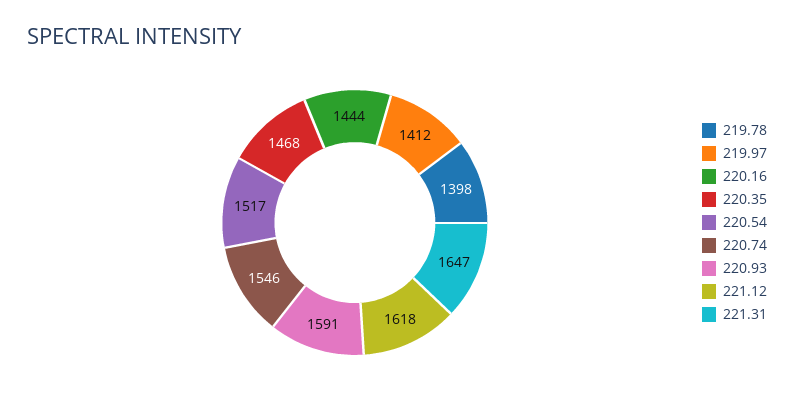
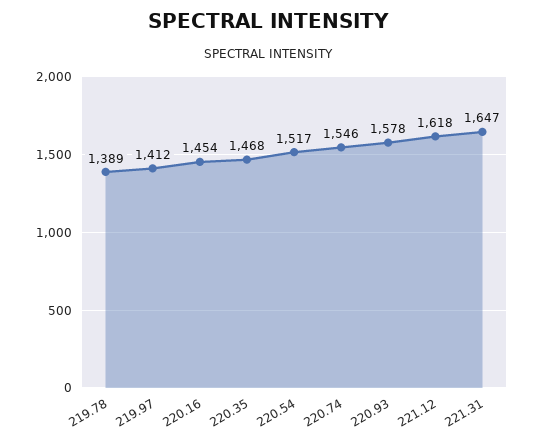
  {
-   "219.78": 1398,
+   "219.78": 1389,
    "219.97": 1412,
-   "220.16": 1444,
+   "220.16": 1454,
    "220.35": 1468,
    "220.54": 1517,
    "220.74": 1546,
-   "220.93": 1591,
+   "220.93": 1578,
    "221.12": 1618,
    "221.31": 1647
  }

